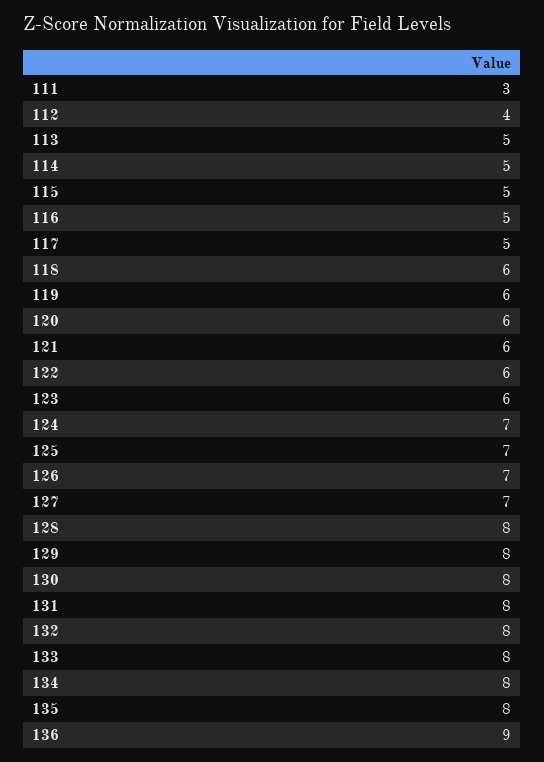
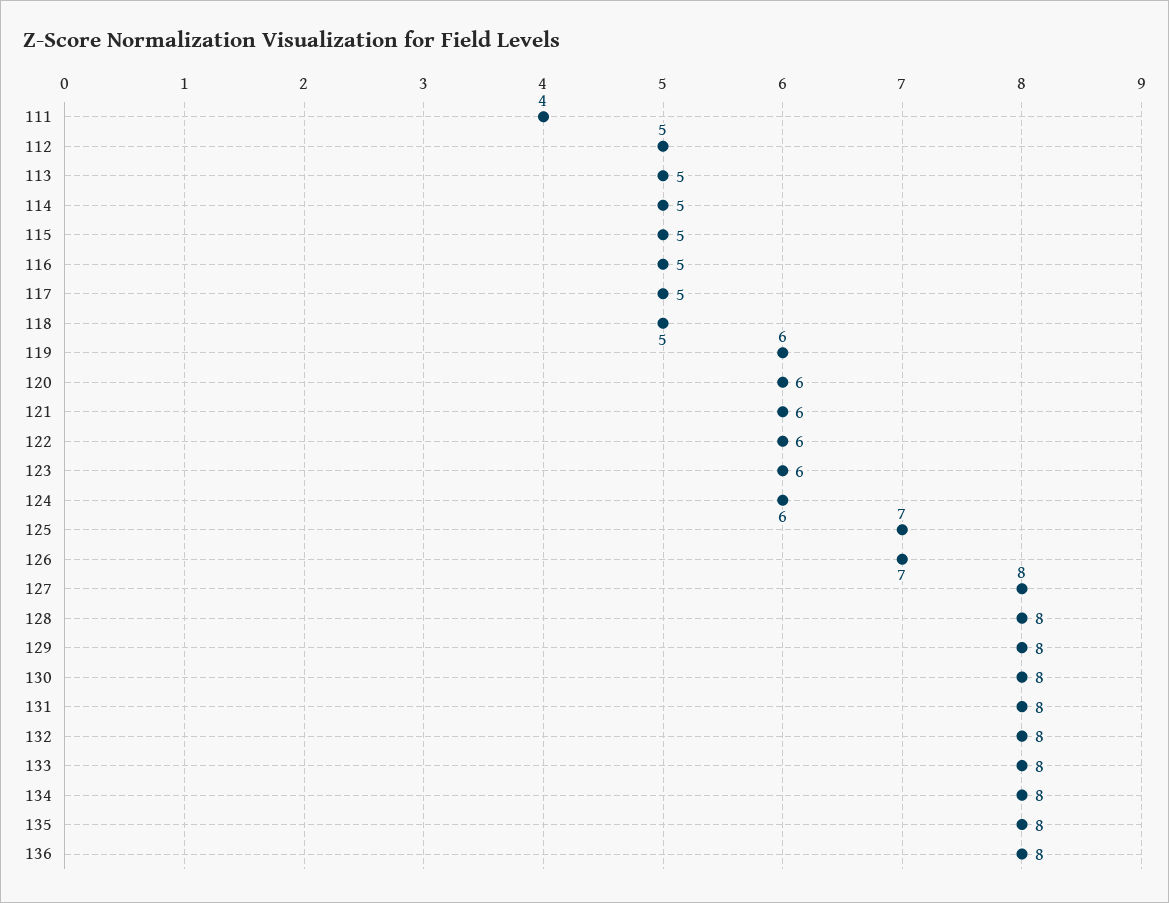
  {
-   "111": 3,
+   "111": 4,
-   "112": 4,
+   "112": 5,
    "113": 5,
    "114": 5,
    "115": 5,
    "116": 5,
    "117": 5,
-   "118": 6,
+   "118": 5,
    "119": 6,
    "120": 6,
    "121": 6,
    "122": 6,
    "123": 6,
-   "124": 7,
+   "124": 6,
    "125": 7,
    "126": 7,
-   "127": 7,
+   "127": 8,
    "128": 8,
    "129": 8,
    "130": 8,
    "131": 8,
    "132": 8,
    "133": 8,
    "134": 8,
    "135": 8,
-   "136": 9
+   "136": 8
  }

